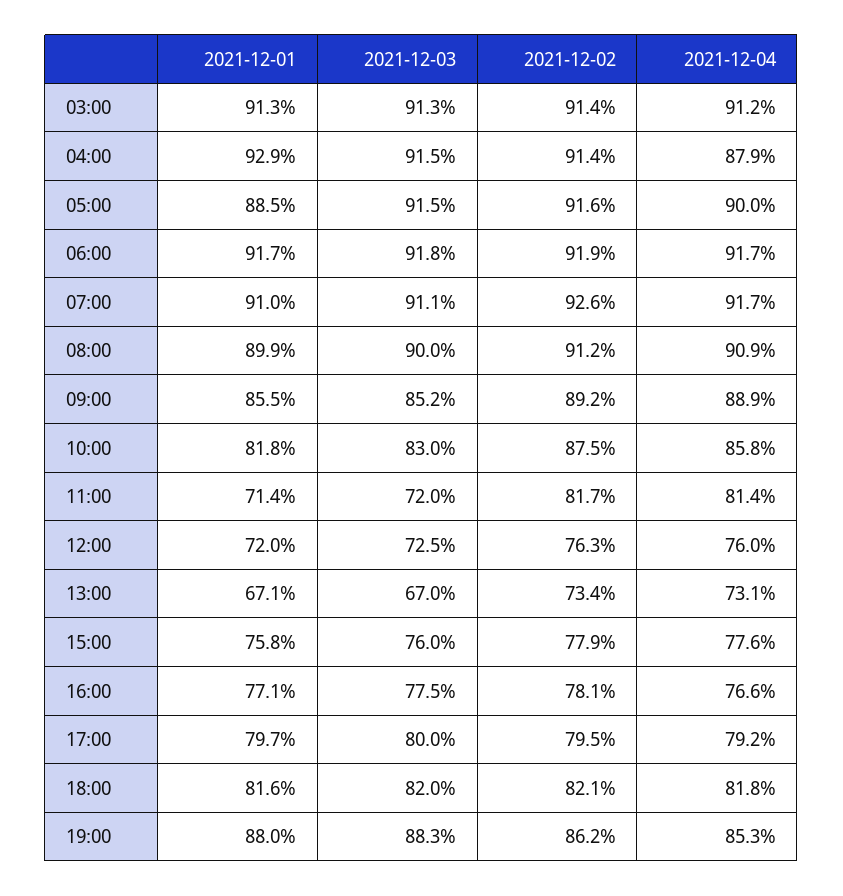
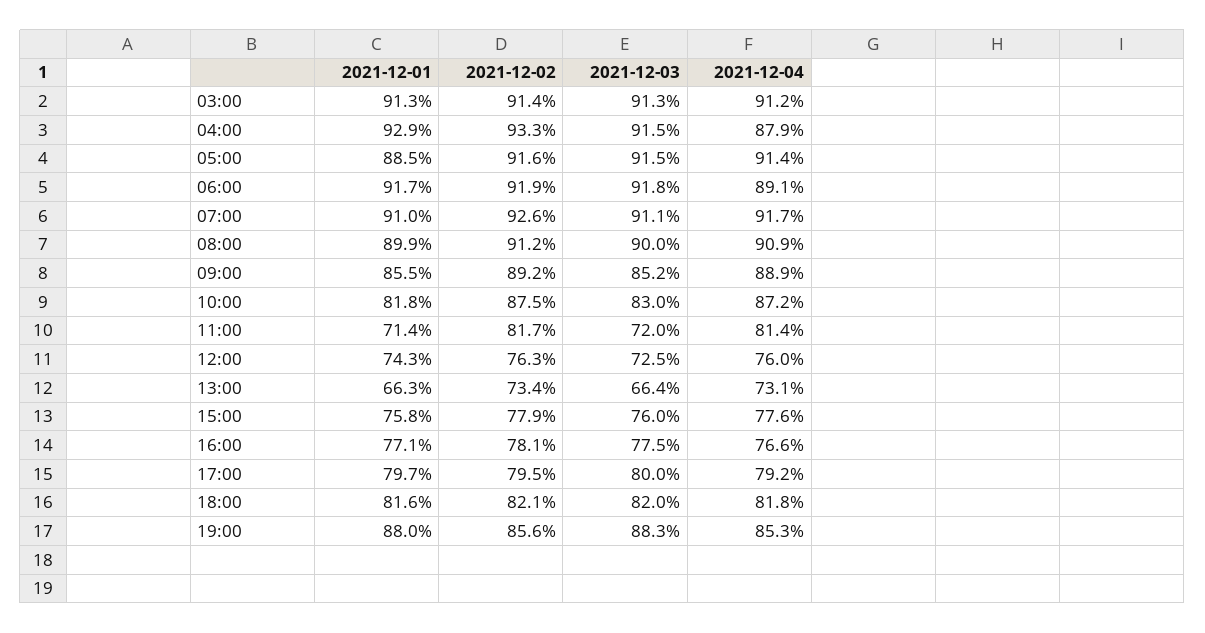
  {
    "2021-12-01": {
      "03:00": 91.3,
      "04:00": 92.9,
      "05:00": 88.5,
      "06:00": 91.7,
      "07:00": 91,
      "08:00": 89.9,
      "09:00": 85.5,
      "10:00": 81.8,
      "11:00": 71.4,
-     "12:00": 72,
+     "12:00": 74.3,
-     "13:00": 67.1,
+     "13:00": 66.3,
      "15:00": 75.8,
      "16:00": 77.1,
      "17:00": 79.7,
      "18:00": 81.6,
      "19:00": 88
    },
    "2021-12-03": {
      "03:00": 91.3,
      "04:00": 91.5,
      "05:00": 91.5,
      "06:00": 91.8,
      "07:00": 91.1,
      "08:00": 90,
      "09:00": 85.2,
      "10:00": 83,
      "11:00": 72,
      "12:00": 72.5,
-     "13:00": 67,
+     "13:00": 66.4,
      "15:00": 76,
      "16:00": 77.5,
      "17:00": 80,
      "18:00": 82,
      "19:00": 88.3
    },
    "2021-12-02": {
      "03:00": 91.4,
-     "04:00": 91.4,
+     "04:00": 93.3,
      "05:00": 91.6,
      "06:00": 91.9,
      "07:00": 92.6,
      "08:00": 91.2,
      "09:00": 89.2,
      "10:00": 87.5,
      "11:00": 81.7,
      "12:00": 76.3,
      "13:00": 73.4,
      "15:00": 77.9,
      "16:00": 78.1,
      "17:00": 79.5,
      "18:00": 82.1,
-     "19:00": 86.2
+     "19:00": 85.6
    },
    "2021-12-04": {
      "03:00": 91.2,
      "04:00": 87.9,
-     "05:00": 90,
+     "05:00": 91.4,
-     "06:00": 91.7,
+     "06:00": 89.1,
      "07:00": 91.7,
      "08:00": 90.9,
      "09:00": 88.9,
-     "10:00": 85.8,
+     "10:00": 87.2,
      "11:00": 81.4,
      "12:00": 76,
      "13:00": 73.1,
      "15:00": 77.6,
      "16:00": 76.6,
      "17:00": 79.2,
      "18:00": 81.8,
      "19:00": 85.3
    }
  }

